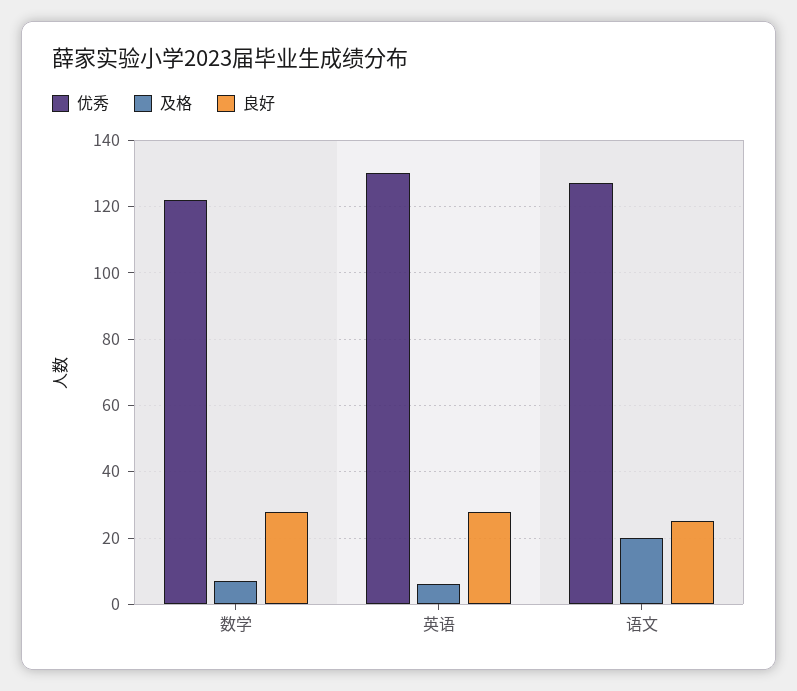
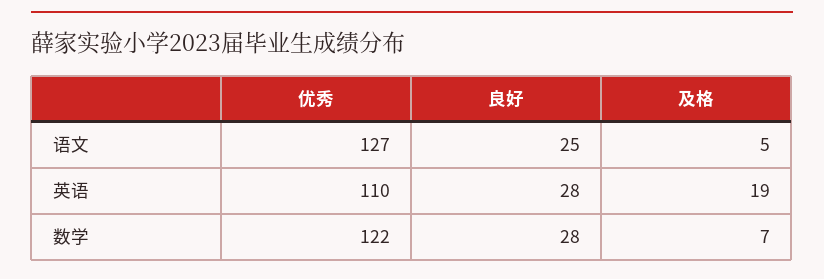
  {
    "优秀": {
      "数学": 122,
-     "英语": 130,
+     "英语": 110,
      "语文": 127
    },
    "及格": {
      "数学": 7,
-     "英语": 5,
+     "英语": 19,
-     "语文": 20
+     "语文": 5
    },
    "良好": {
      "数学": 28,
      "英语": 28,
      "语文": 25
    }
  }

